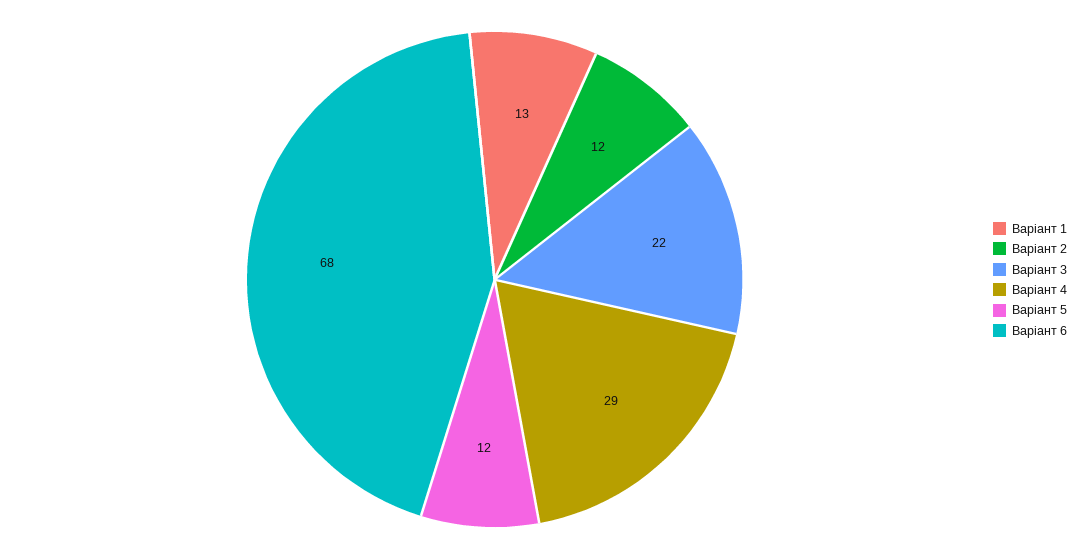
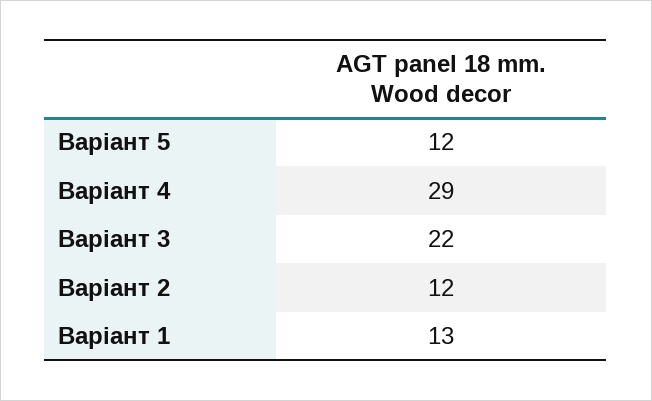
  {
    "Варіант 1": 13,
    "Варіант 2": 12,
    "Варіант 3": 22,
    "Варіант 4": 29,
-   "Варіант 5": 12,
+   "Варіант 5": 12
-   "Варіант 6": 68
  }

